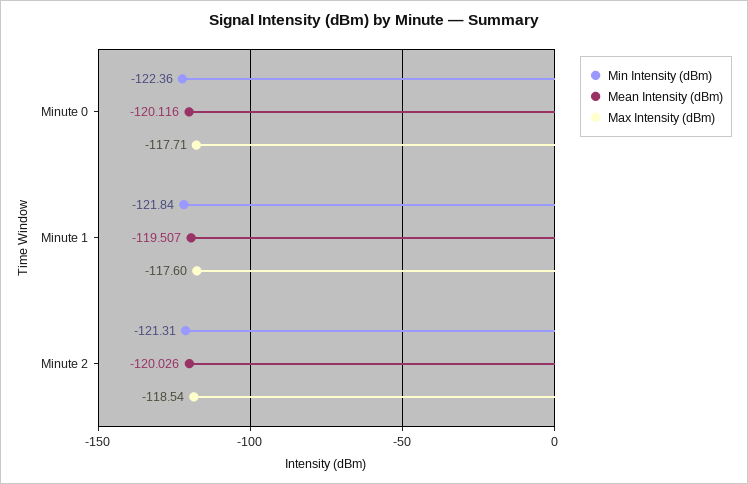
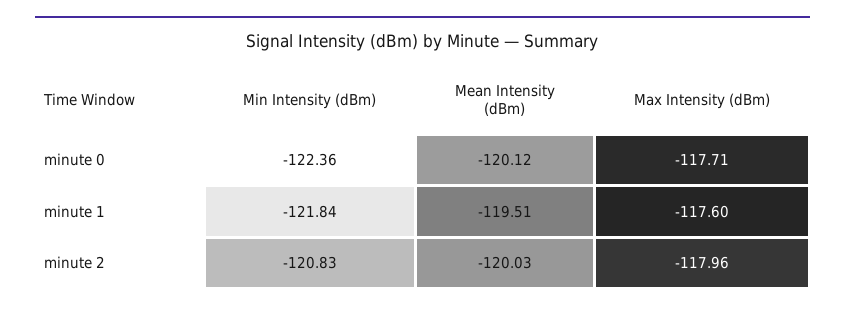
  {
    "Min Intensity (dBm)": {
      "Minute 0": -122.36,
      "Minute 1": -121.84,
-     "Minute 2": -121.31
+     "Minute 2": -120.83
    },
    "Mean Intensity (dBm)": {
      "Minute 0": -120.116,
      "Minute 1": -119.507,
      "Minute 2": -120.026
    },
    "Max Intensity (dBm)": {
      "Minute 0": -117.71,
      "Minute 1": -117.6,
-     "Minute 2": -118.54
+     "Minute 2": -117.96
    }
  }

